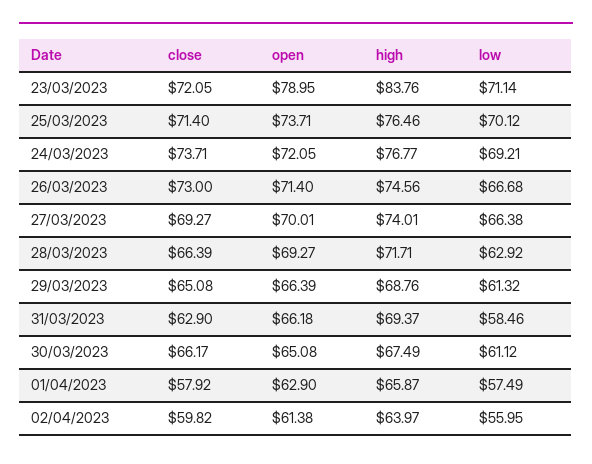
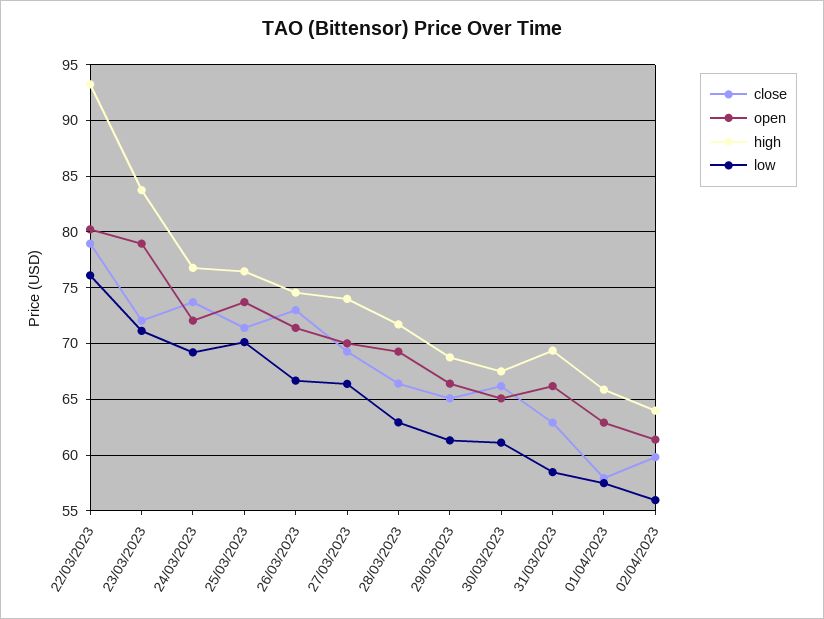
  {
    "close": {
      "23/03/2023": 72.05,
      "25/03/2023": 71.4,
      "24/03/2023": 73.71,
      "26/03/2023": 73,
      "27/03/2023": 69.27,
      "28/03/2023": 66.39,
      "29/03/2023": 65.08,
      "31/03/2023": 62.9,
      "30/03/2023": 66.17,
      "01/04/2023": 57.92,
-     "02/04/2023": 59.82
+     "02/04/2023": 59.82,
+     "22/03/2023": 79
    },
    "open": {
      "23/03/2023": 78.95,
      "25/03/2023": 73.71,
      "24/03/2023": 72.05,
      "26/03/2023": 71.4,
      "27/03/2023": 70.01,
      "28/03/2023": 69.27,
      "29/03/2023": 66.39,
      "31/03/2023": 66.18,
      "30/03/2023": 65.08,
      "01/04/2023": 62.9,
-     "02/04/2023": 61.38
+     "02/04/2023": 61.38,
+     "22/03/2023": 80
    },
    "high": {
      "23/03/2023": 83.76,
      "25/03/2023": 76.46,
      "24/03/2023": 76.77,
      "26/03/2023": 74.56,
      "27/03/2023": 74.01,
      "28/03/2023": 71.71,
      "29/03/2023": 68.76,
      "31/03/2023": 69.37,
      "30/03/2023": 67.49,
      "01/04/2023": 65.87,
-     "02/04/2023": 63.97
+     "02/04/2023": 63.97,
+     "22/03/2023": 93
    },
    "low": {
      "23/03/2023": 71.14,
      "25/03/2023": 70.12,
      "24/03/2023": 69.21,
      "26/03/2023": 66.68,
      "27/03/2023": 66.38,
      "28/03/2023": 62.92,
      "29/03/2023": 61.32,
      "31/03/2023": 58.46,
      "30/03/2023": 61.12,
      "01/04/2023": 57.49,
-     "02/04/2023": 55.95
+     "02/04/2023": 55.95,
+     "22/03/2023": 76
    }
  }

